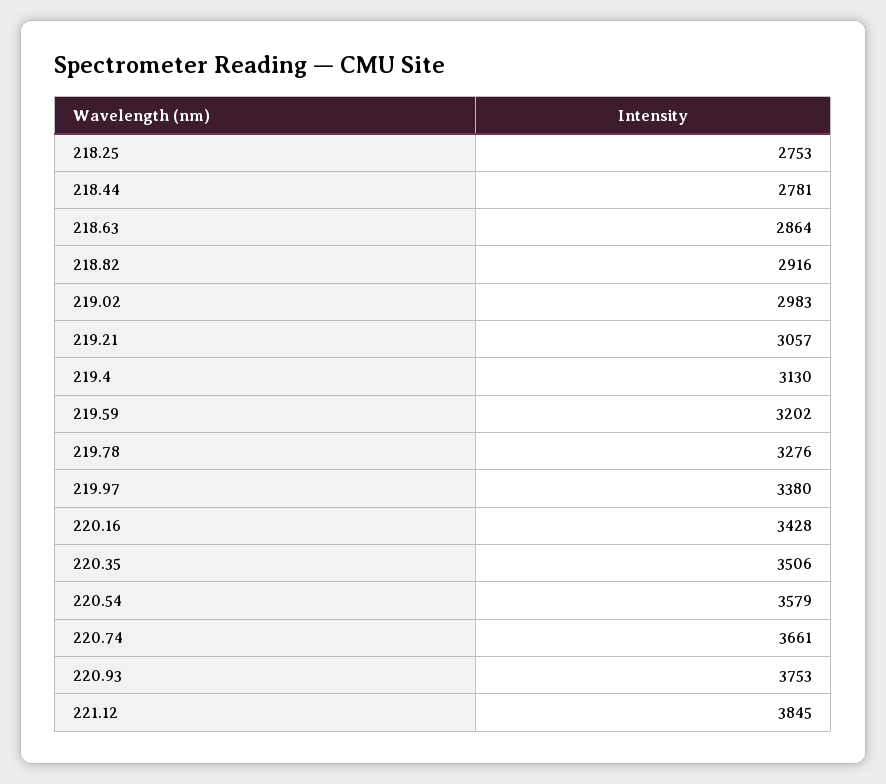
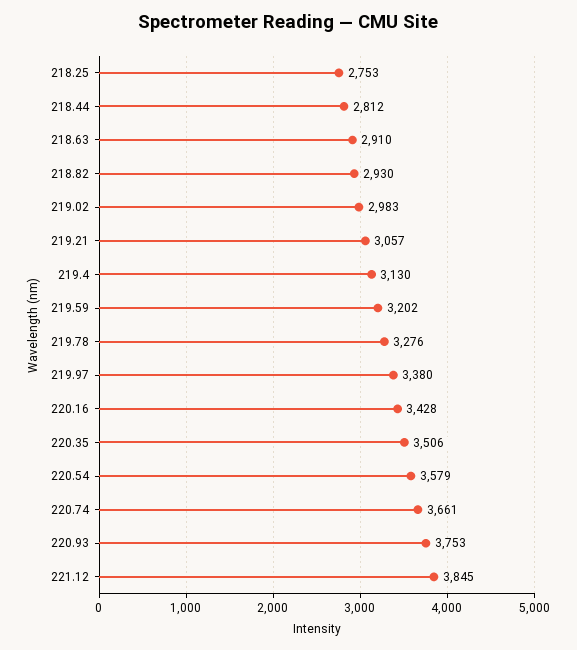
  {
    "218.25": 2753,
-   "218.44": 2781,
+   "218.44": 2812,
-   "218.63": 2864,
+   "218.63": 2910,
-   "218.82": 2916,
+   "218.82": 2930,
    "219.02": 2983,
    "219.21": 3057,
    "219.4": 3130,
    "219.59": 3202,
    "219.78": 3276,
    "219.97": 3380,
    "220.16": 3428,
    "220.35": 3506,
    "220.54": 3579,
    "220.74": 3661,
    "220.93": 3753,
    "221.12": 3845
  }

